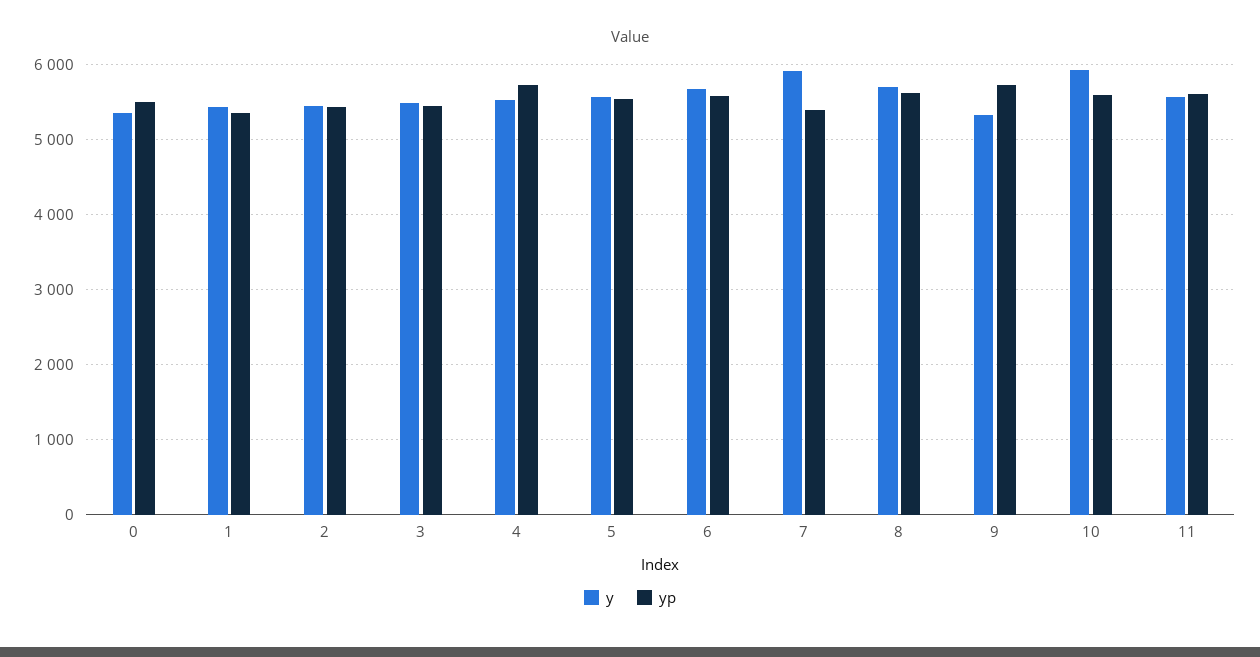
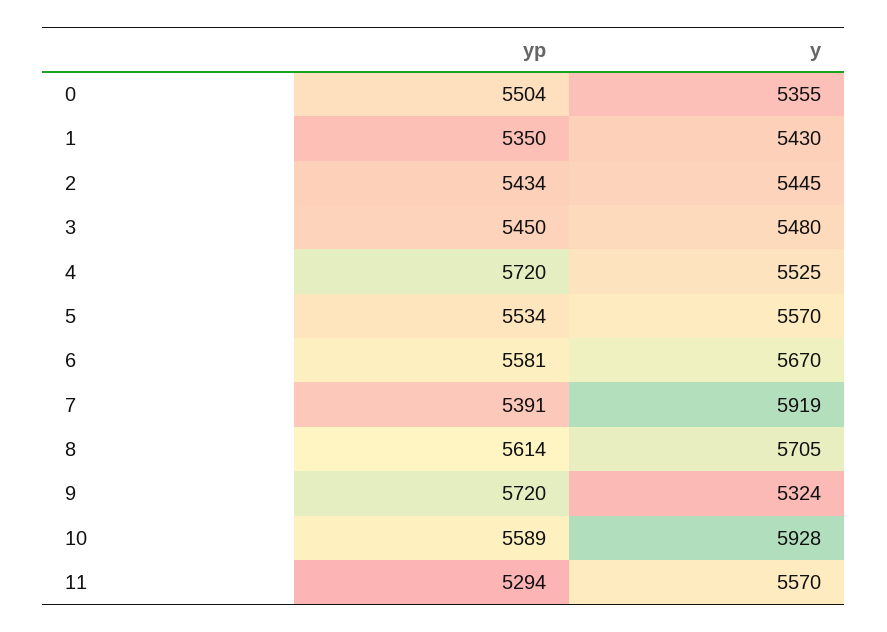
  {
    "y": {
      "0": 5355,
      "1": 5430,
      "2": 5445,
      "3": 5480,
      "4": 5525,
      "5": 5570,
      "6": 5670,
      "7": 5919,
      "8": 5705,
      "9": 5324,
      "10": 5928,
      "11": 5570
    },
    "yp": {
      "0": 5504,
      "1": 5350,
      "2": 5434,
      "3": 5450,
      "4": 5720,
      "5": 5534,
      "6": 5581,
      "7": 5391,
      "8": 5614,
      "9": 5720,
      "10": 5589,
-     "11": 5600
+     "11": 5294
    }
  }

